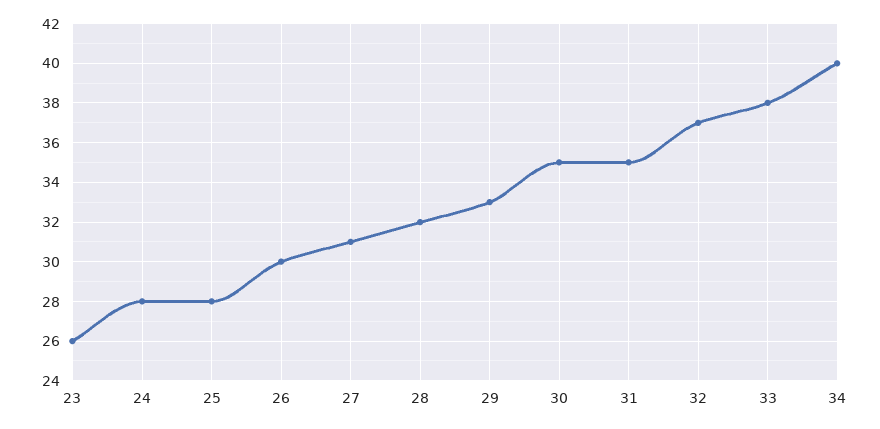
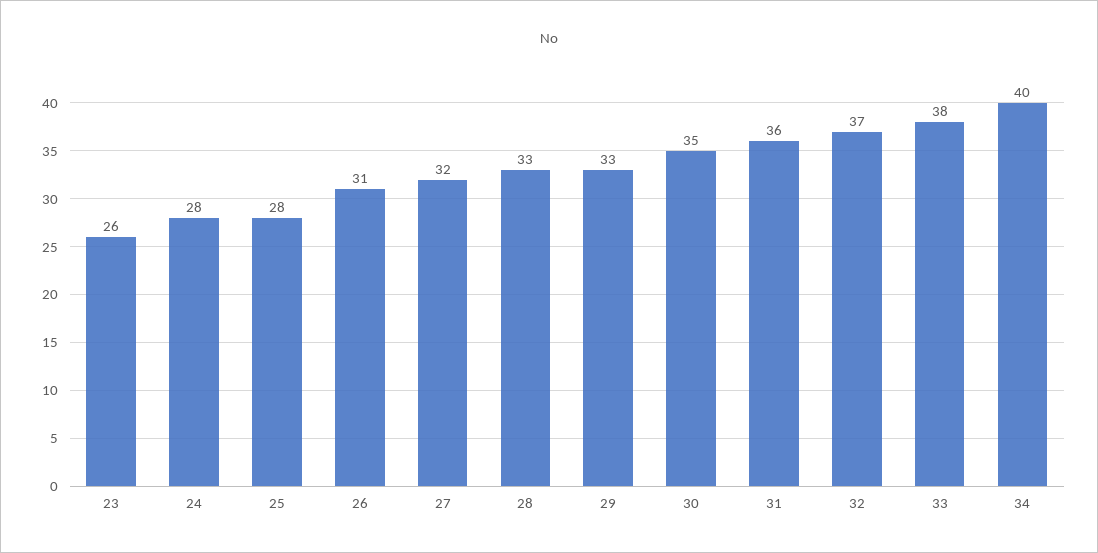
  {
    "23": 26,
    "24": 28,
    "25": 28,
-   "26": 30,
+   "26": 31,
-   "27": 31,
+   "27": 32,
-   "28": 32,
+   "28": 33,
    "29": 33,
    "30": 35,
-   "31": 35,
+   "31": 36,
    "32": 37,
    "33": 38,
    "34": 40
  }

